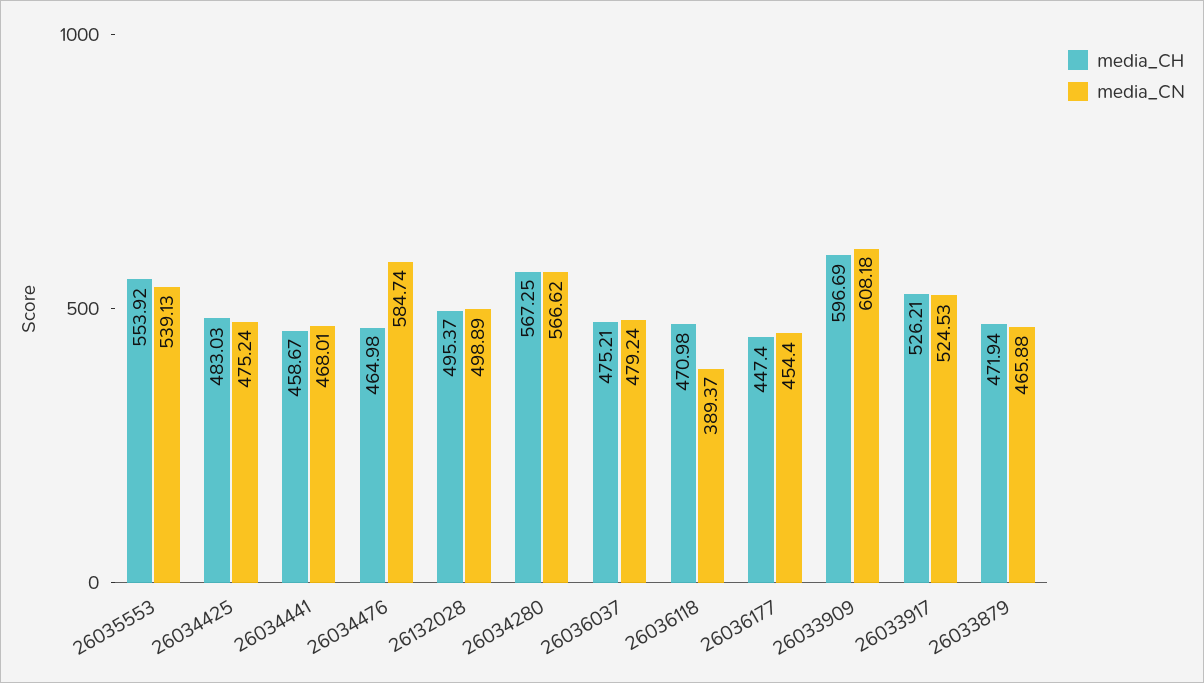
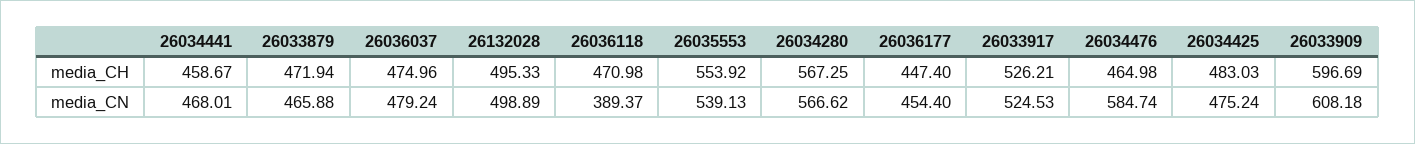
  {
    "media_CH": {
      "26035553": 553.92,
      "26034425": 483.03,
      "26034441": 458.67,
      "26034476": 464.98,
-     "26132028": 495.37,
+     "26132028": 495.33,
      "26034280": 567.25,
-     "26036037": 475.21,
+     "26036037": 474.96,
      "26036118": 470.98,
      "26036177": 447.4,
      "26033909": 596.69,
      "26033917": 526.21,
      "26033879": 471.94
    },
    "media_CN": {
      "26035553": 539.13,
      "26034425": 475.24,
      "26034441": 468.01,
      "26034476": 584.74,
      "26132028": 498.89,
      "26034280": 566.62,
      "26036037": 479.24,
      "26036118": 389.37,
      "26036177": 454.4,
      "26033909": 608.18,
      "26033917": 524.53,
      "26033879": 465.88
    }
  }

